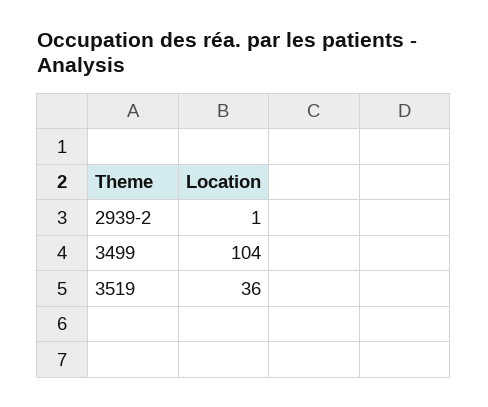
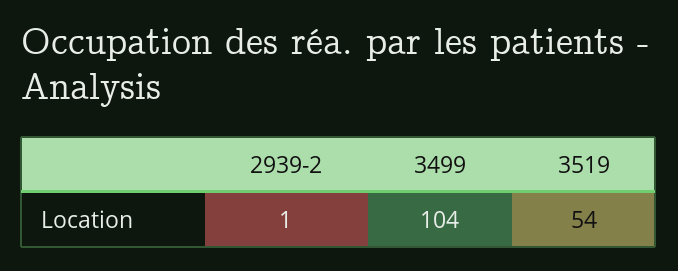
  {
    "2939-2": 1,
    "3499": 104,
-   "3519": 36
+   "3519": 54
  }

